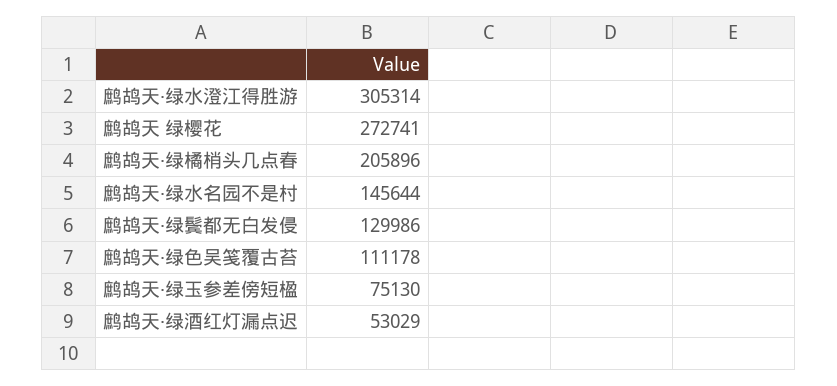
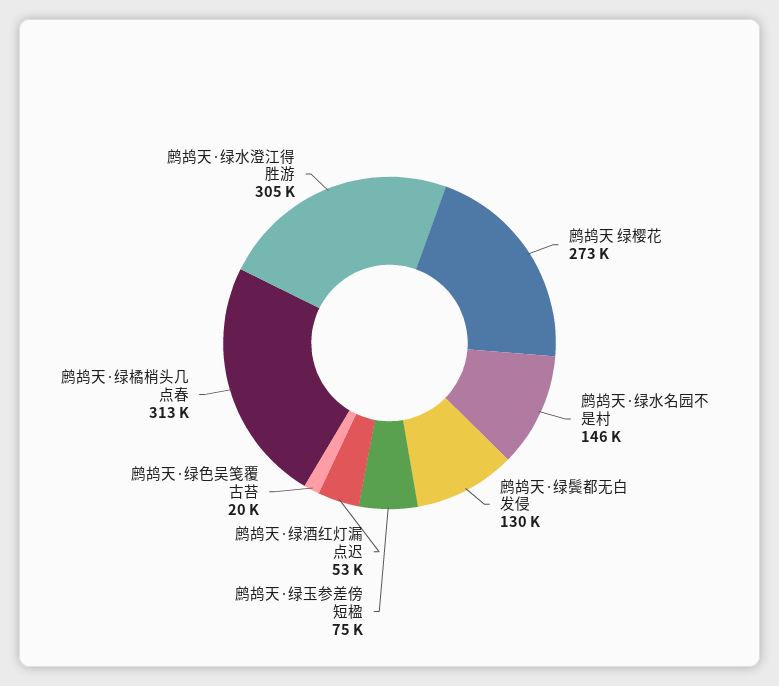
  {
    "鹧鸪天·绿水澄江得胜游": 305314,
    "鹧鸪天 绿樱花": 272741,
-   "鹧鸪天·绿橘梢头几点春": 205896,
+   "鹧鸪天·绿橘梢头几点春": 313000,
    "鹧鸪天·绿水名园不是村": 145644,
    "鹧鸪天·绿鬓都无白发侵": 129986,
-   "鹧鸪天·绿色吴笺覆古苔": 111178,
+   "鹧鸪天·绿色吴笺覆古苔": 20000,
    "鹧鸪天·绿玉参差傍短楹": 75130,
    "鹧鸪天·绿酒红灯漏点迟": 53029
  }

